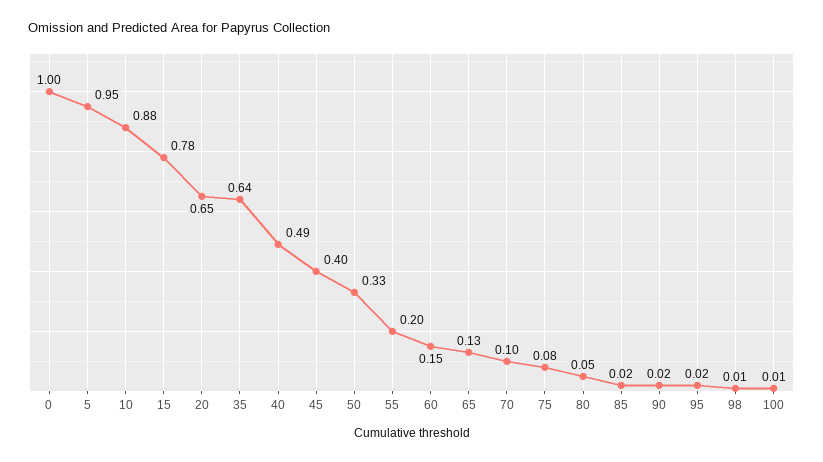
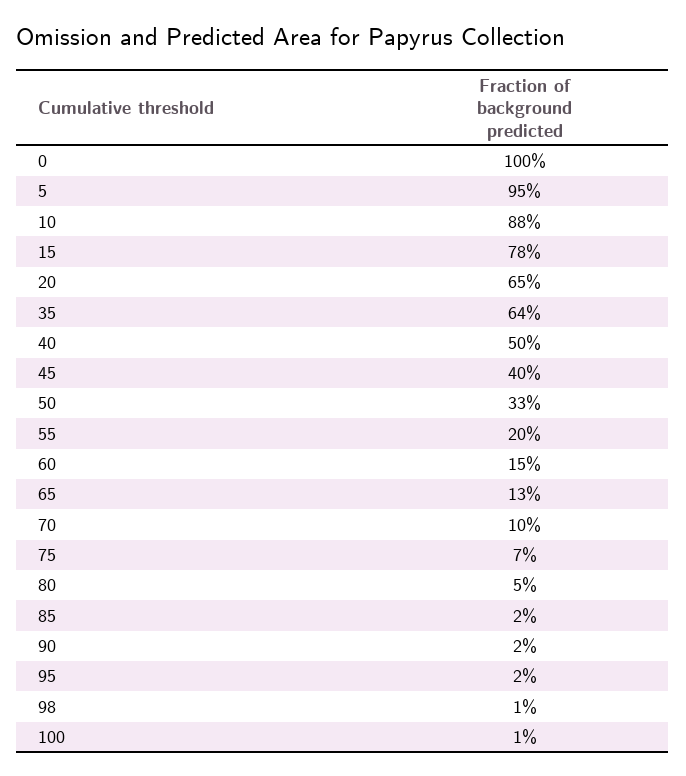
  {
    "0": 1,
    "5": 0.95,
    "10": 0.88,
    "15": 0.78,
    "20": 0.65,
    "35": 0.64,
-   "40": 0.49,
+   "40": 0.5,
    "45": 0.4,
    "50": 0.33,
    "55": 0.2,
    "60": 0.15,
    "65": 0.13,
    "70": 0.1,
-   "75": 0.08,
+   "75": 0.07,
    "80": 0.05,
    "85": 0.02,
    "90": 0.02,
    "95": 0.02,
    "98": 0.01,
    "100": 0.01
  }

